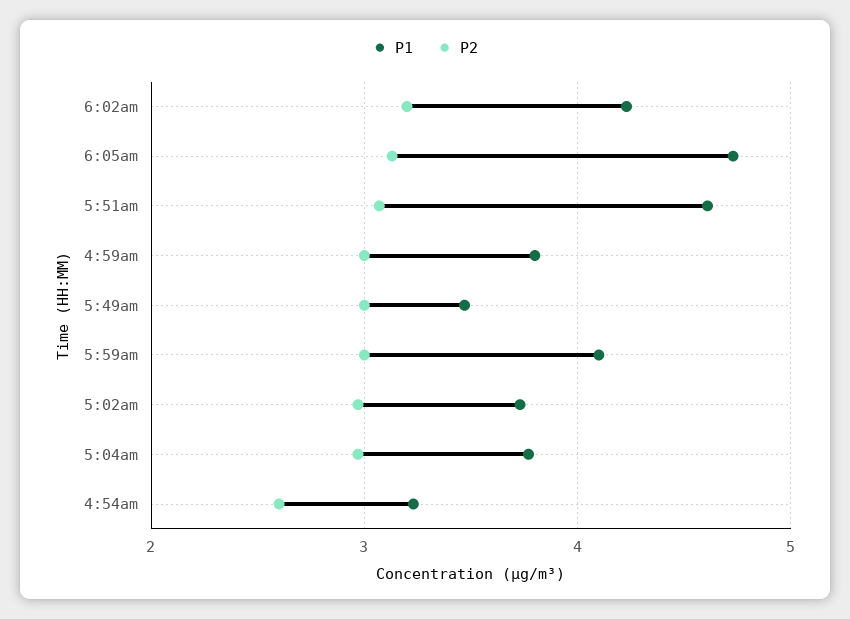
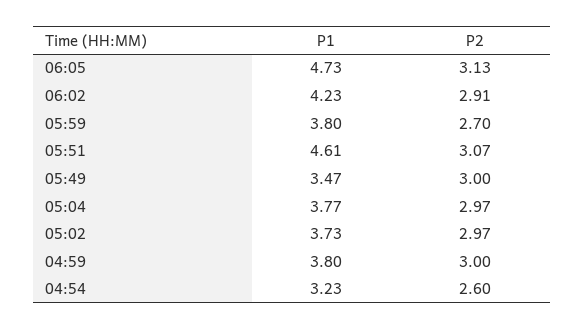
  {
    "P1": {
      "6:02am": 4.23,
      "6:05am": 4.73,
      "5:51am": 4.61,
      "4:59am": 3.8,
      "5:49am": 3.47,
-     "5:59am": 4.1,
+     "5:59am": 3.8,
      "5:02am": 3.73,
      "5:04am": 3.77,
      "4:54am": 3.23
    },
    "P2": {
-     "6:02am": 3.2,
+     "6:02am": 2.91,
      "6:05am": 3.13,
      "5:51am": 3.07,
      "4:59am": 3,
      "5:49am": 3,
-     "5:59am": 3,
+     "5:59am": 2.7,
      "5:02am": 2.97,
      "5:04am": 2.97,
      "4:54am": 2.6
    }
  }

